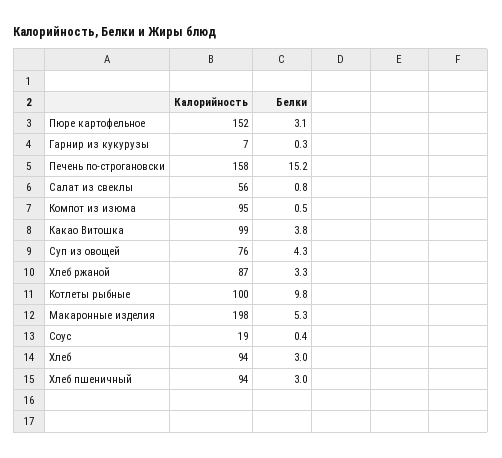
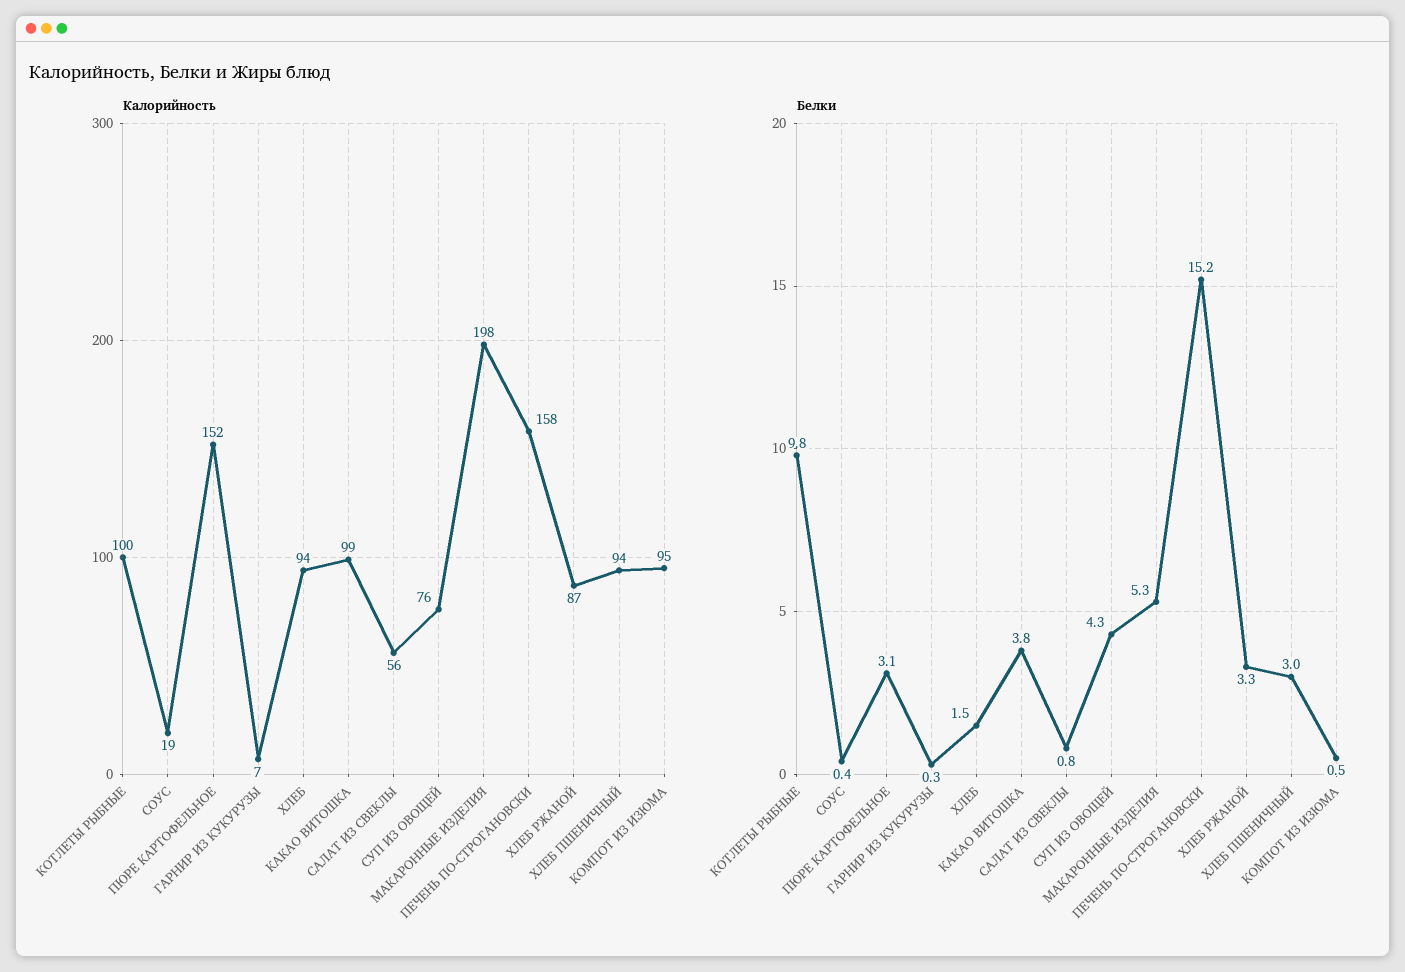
  {
    "Калорийность": {
      "Пюре картофельное": 152,
      "Гарнир из кукурузы": 7,
      "Печень по-строгановски": 158,
      "Салат из свеклы": 56,
      "Компот из изюма": 95,
      "Какао Витошка": 99,
      "Суп из овощей": 76,
      "Хлеб ржаной": 87,
      "Котлеты рыбные": 100,
      "Макаронные изделия": 198,
      "Соус": 19,
      "Хлеб": 94,
      "Хлеб пшеничный": 94
    },
    "Белки": {
      "Пюре картофельное": 3.1,
      "Гарнир из кукурузы": 0.3,
      "Печень по-строгановски": 15.2,
      "Салат из свеклы": 0.8,
      "Компот из изюма": 0.5,
      "Какао Витошка": 3.8,
      "Суп из овощей": 4.3,
      "Хлеб ржаной": 3.3,
      "Котлеты рыбные": 9.8,
      "Макаронные изделия": 5.3,
      "Соус": 0.4,
-     "Хлеб": 3,
+     "Хлеб": 1.5,
      "Хлеб пшеничный": 3
    }
  }

